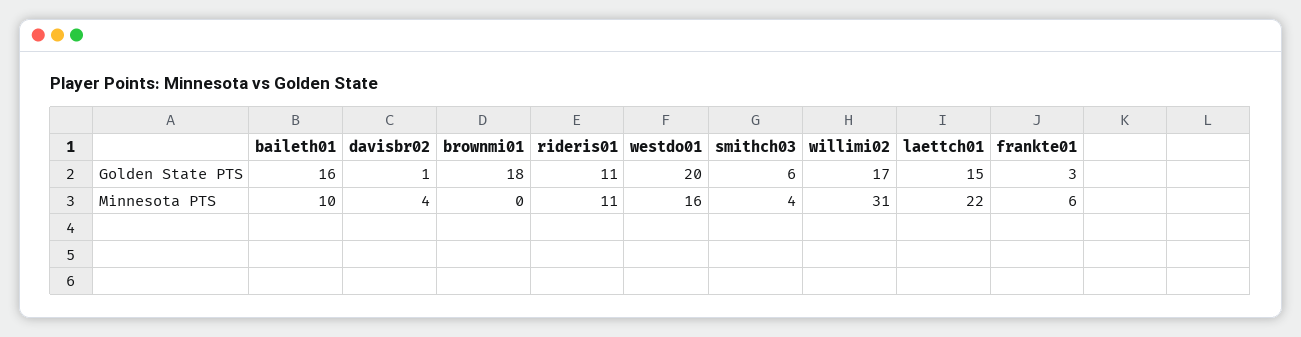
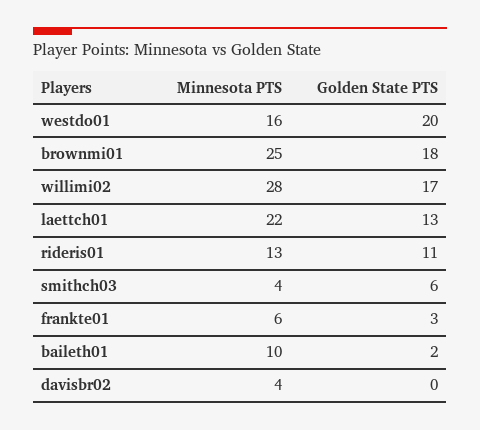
  {
    "baileth01": {
-     "Golden State PTS": 16,
+     "Golden State PTS": 2,
      "Minnesota PTS": 10
    },
    "davisbr02": {
-     "Golden State PTS": 1,
+     "Golden State PTS": 0,
      "Minnesota PTS": 4
    },
    "brownmi01": {
      "Golden State PTS": 18,
-     "Minnesota PTS": 0
+     "Minnesota PTS": 25
    },
    "rideris01": {
      "Golden State PTS": 11,
-     "Minnesota PTS": 11
+     "Minnesota PTS": 13
    },
    "westdo01": {
      "Golden State PTS": 20,
      "Minnesota PTS": 16
    },
    "smithch03": {
      "Golden State PTS": 6,
      "Minnesota PTS": 4
    },
    "willimi02": {
      "Golden State PTS": 17,
-     "Minnesota PTS": 31
+     "Minnesota PTS": 28
    },
    "laettch01": {
-     "Golden State PTS": 15,
+     "Golden State PTS": 13,
      "Minnesota PTS": 22
    },
    "frankte01": {
      "Golden State PTS": 3,
      "Minnesota PTS": 6
    }
  }

